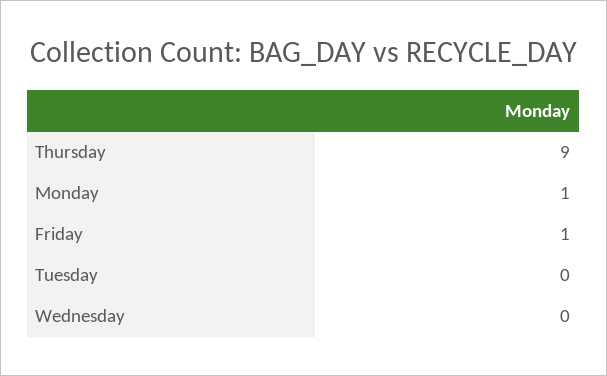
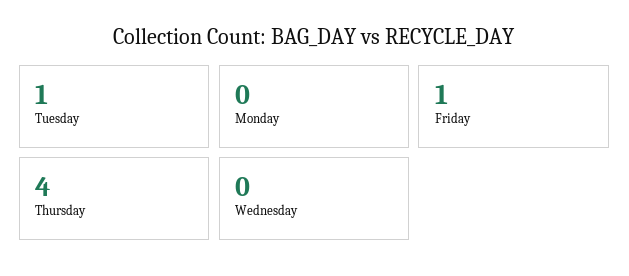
  {
-   "Thursday": 9,
+   "Thursday": 4,
-   "Monday": 1,
+   "Monday": 0,
    "Friday": 1,
-   "Tuesday": 0,
+   "Tuesday": 1,
    "Wednesday": 0
  }

